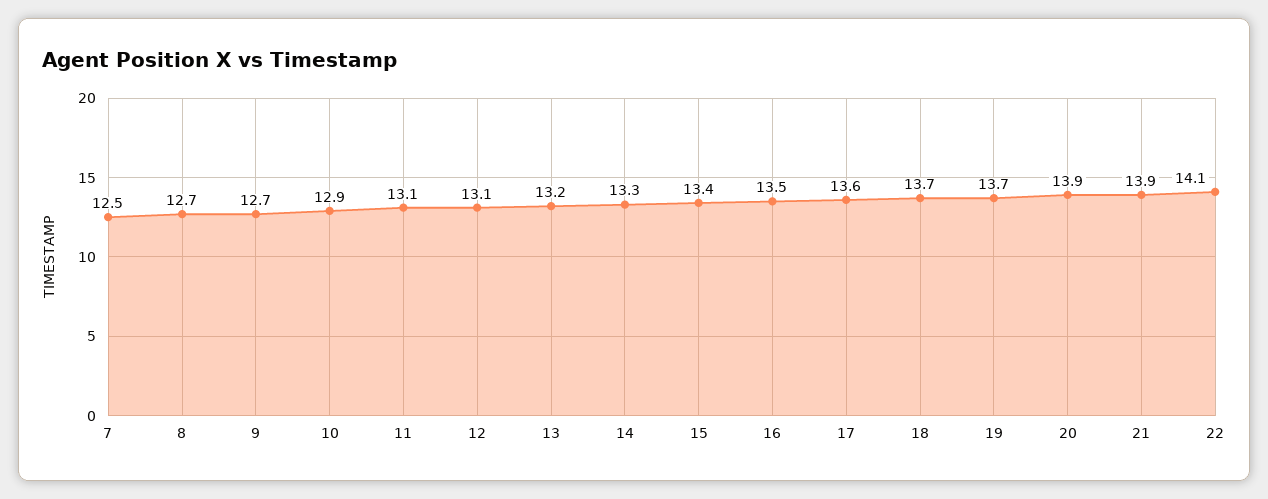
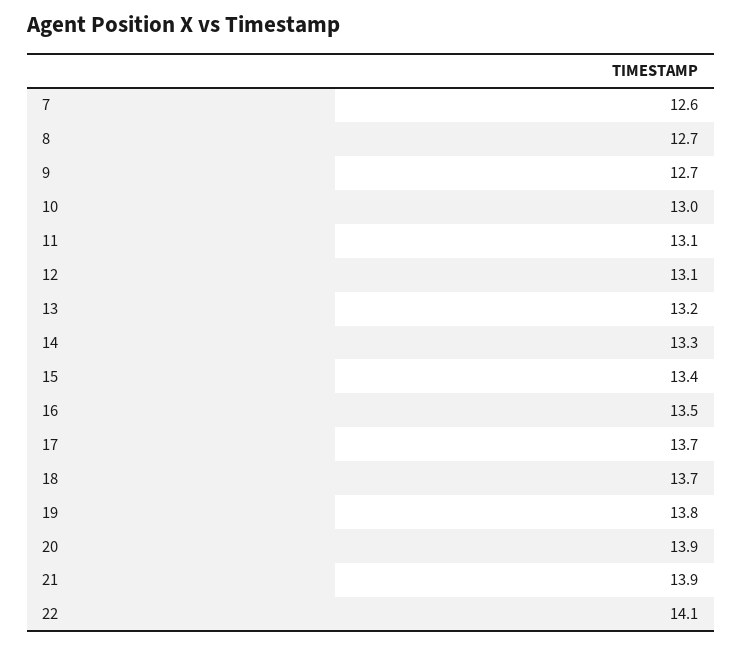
  {
-   "7": 12.5,
+   "7": 12.6,
    "8": 12.7,
    "9": 12.7,
-   "10": 12.9,
+   "10": 13,
    "11": 13.1,
    "12": 13.1,
    "13": 13.2,
    "14": 13.3,
    "15": 13.4,
    "16": 13.5,
-   "17": 13.6,
+   "17": 13.7,
    "18": 13.7,
-   "19": 13.7,
+   "19": 13.8,
    "20": 13.9,
    "21": 13.9,
    "22": 14.1
  }

